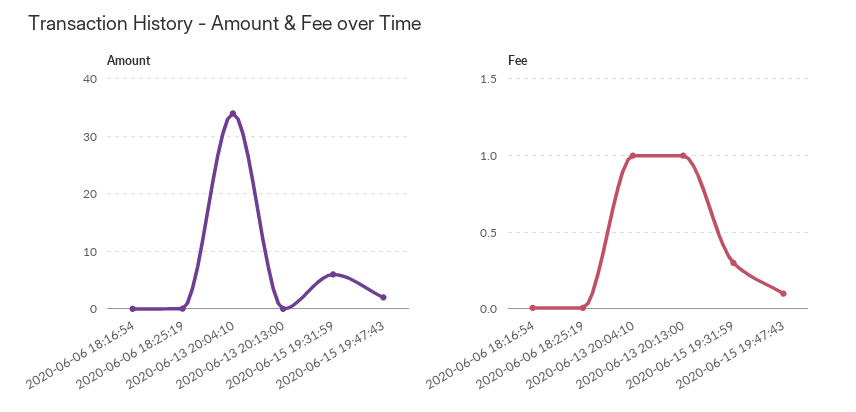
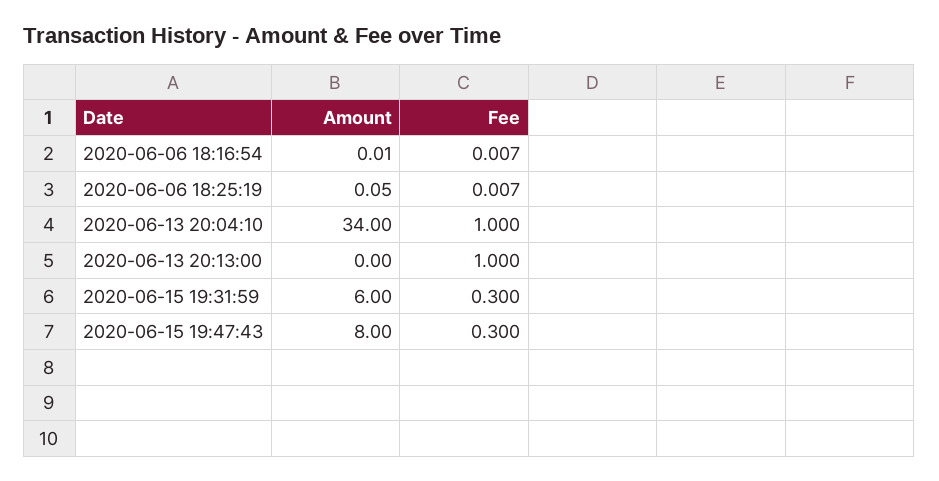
  {
    "Amount": {
      "2020-06-06 18:16:54": 0.01,
      "2020-06-06 18:25:19": 0.05,
      "2020-06-13 20:04:10": 34,
      "2020-06-13 20:13:00": 0,
      "2020-06-15 19:31:59": 6,
-     "2020-06-15 19:47:43": 2
+     "2020-06-15 19:47:43": 8
    },
    "Fee": {
      "2020-06-06 18:16:54": 0.007,
      "2020-06-06 18:25:19": 0.007,
      "2020-06-13 20:04:10": 1,
      "2020-06-13 20:13:00": 1,
      "2020-06-15 19:31:59": 0.3,
-     "2020-06-15 19:47:43": 0.1
+     "2020-06-15 19:47:43": 0.3
    }
  }

